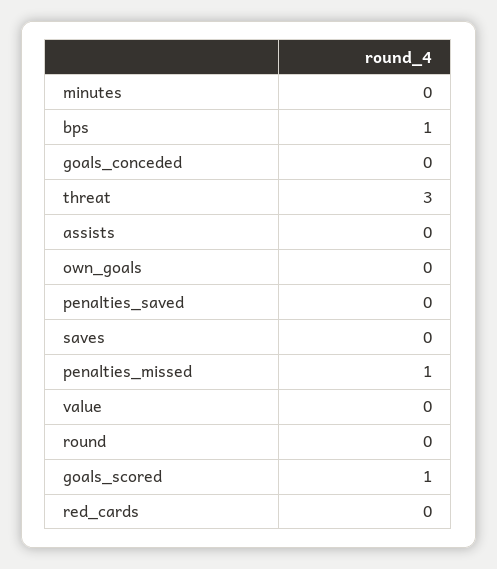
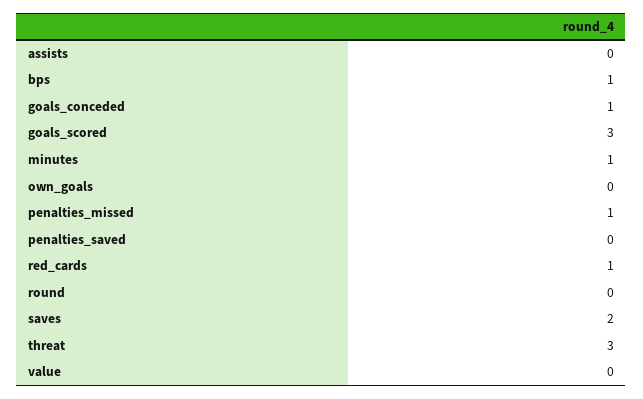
  {
-   "minutes": 0,
+   "minutes": 1,
    "bps": 1,
-   "goals_conceded": 0,
+   "goals_conceded": 1,
    "threat": 3,
    "assists": 0,
    "own_goals": 0,
    "penalties_saved": 0,
-   "saves": 0,
+   "saves": 2,
    "penalties_missed": 1,
    "value": 0,
    "round": 0,
-   "goals_scored": 1,
+   "goals_scored": 3,
-   "red_cards": 0
+   "red_cards": 1
  }

